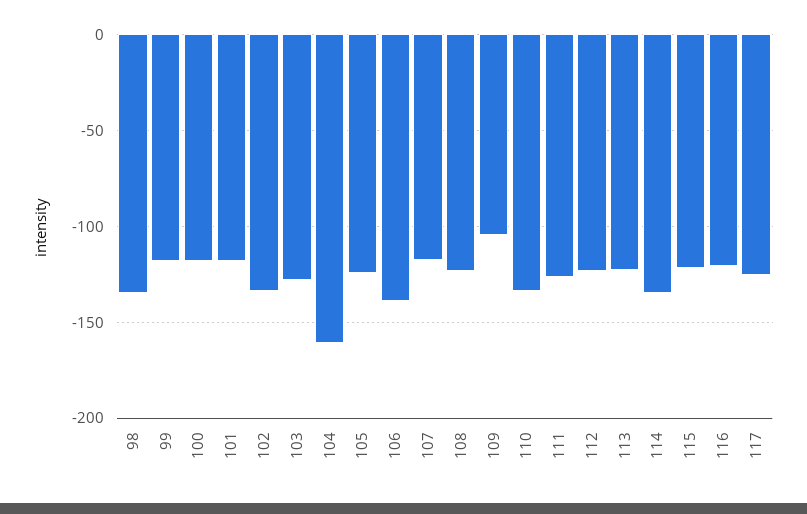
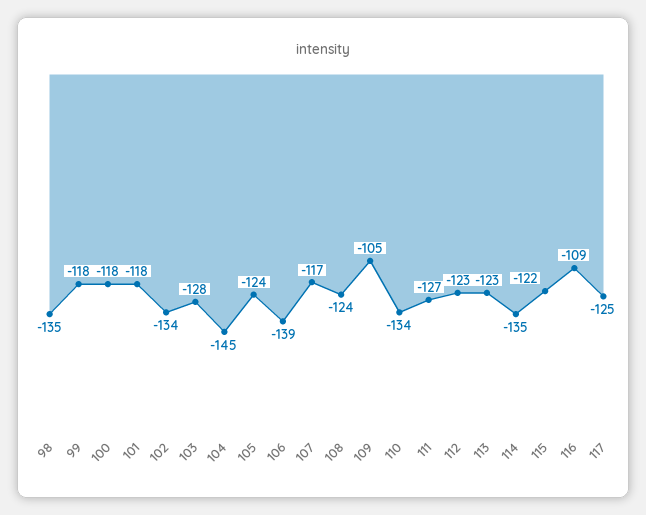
  {
    "98": -135,
    "99": -118,
    "100": -118,
    "101": -118,
    "102": -134,
    "103": -128,
-   "104": -160,
+   "104": -145,
    "105": -124,
    "106": -139,
    "107": -117,
    "108": -124,
    "109": -105,
    "110": -134,
    "111": -127,
    "112": -123,
    "113": -123,
    "114": -135,
    "115": -122,
-   "116": -120,
+   "116": -109,
    "117": -125
  }

